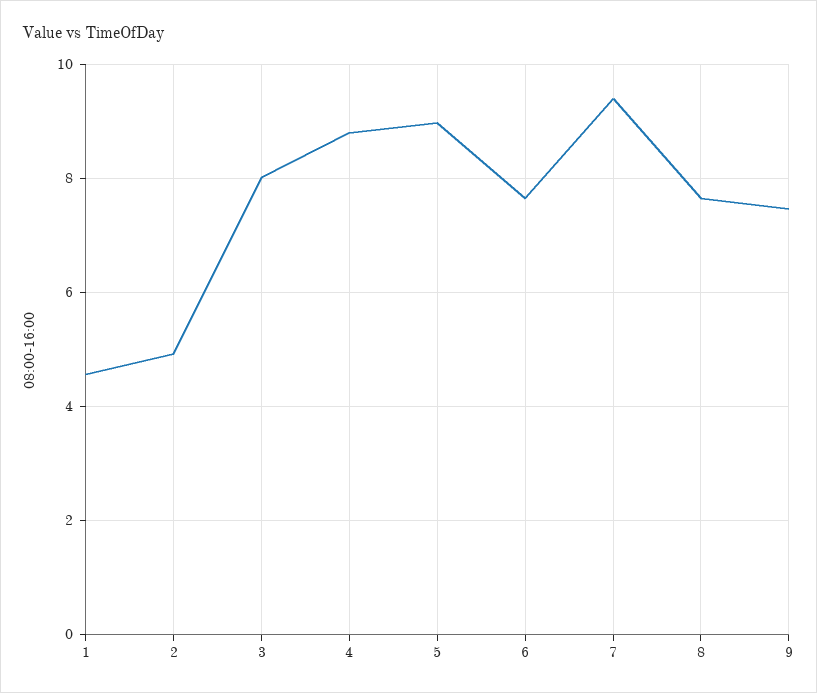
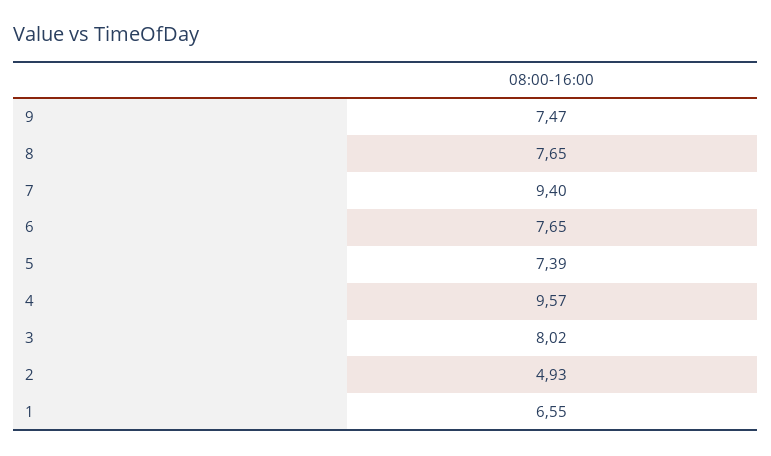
  {
-   "1": 4.6,
+   "1": 6.55,
    "2": 4.93,
    "3": 8.02,
-   "4": 8.8,
+   "4": 9.57,
-   "5": 9,
+   "5": 7.39,
    "6": 7.65,
    "7": 9.4,
    "8": 7.65,
    "9": 7.47
  }

